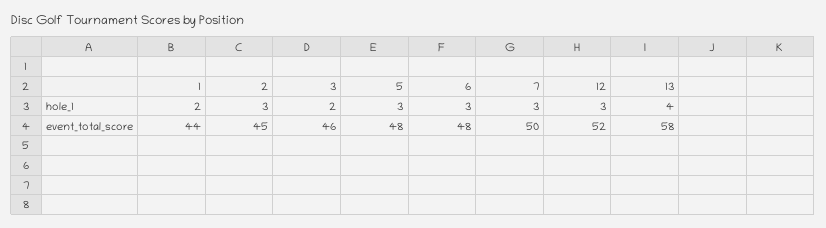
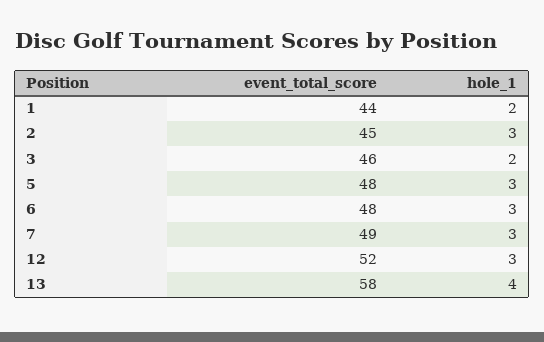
  {
    "1": {
      "hole_1": 2,
      "event_total_score": 44
    },
    "2": {
      "hole_1": 3,
      "event_total_score": 45
    },
    "3": {
      "hole_1": 2,
      "event_total_score": 46
    },
    "5": {
      "hole_1": 3,
      "event_total_score": 48
    },
    "6": {
      "hole_1": 3,
      "event_total_score": 48
    },
    "7": {
      "hole_1": 3,
-     "event_total_score": 50
+     "event_total_score": 49
    },
    "12": {
      "hole_1": 3,
      "event_total_score": 52
    },
    "13": {
      "hole_1": 4,
      "event_total_score": 58
    }
  }

